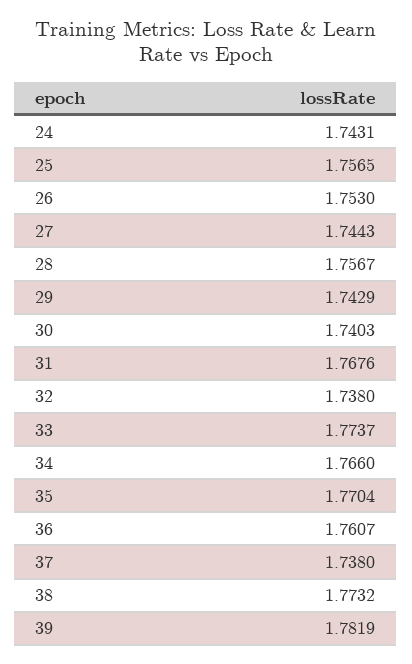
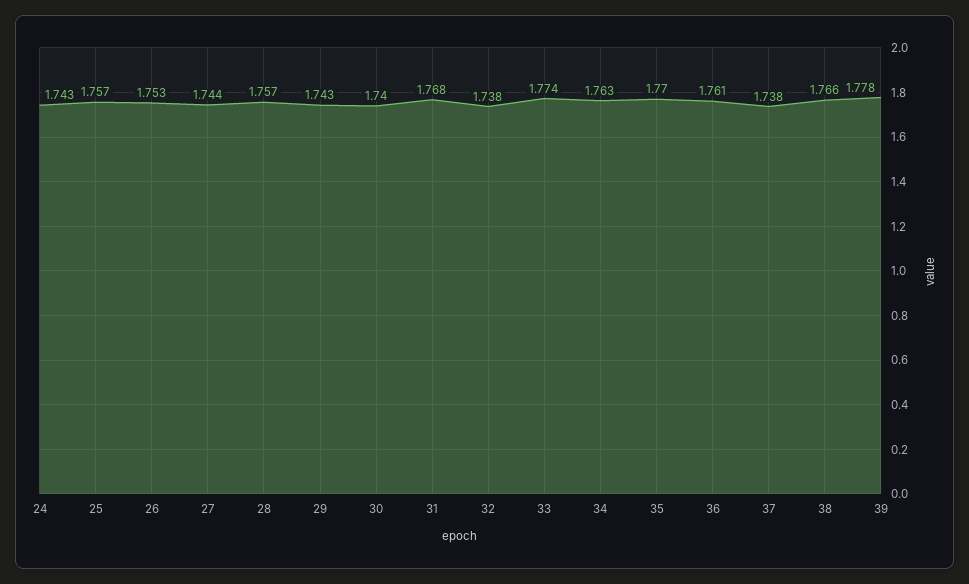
  {
    "24": 1.7431,
    "25": 1.7565,
    "26": 1.753,
    "27": 1.7443,
    "28": 1.7567,
    "29": 1.7429,
    "30": 1.7403,
    "31": 1.7676,
    "32": 1.738,
    "33": 1.7737,
-   "34": 1.766,
+   "34": 1.763,
    "35": 1.7704,
    "36": 1.7607,
    "37": 1.738,
-   "38": 1.7732,
+   "38": 1.766,
-   "39": 1.7819
+   "39": 1.778
  }

